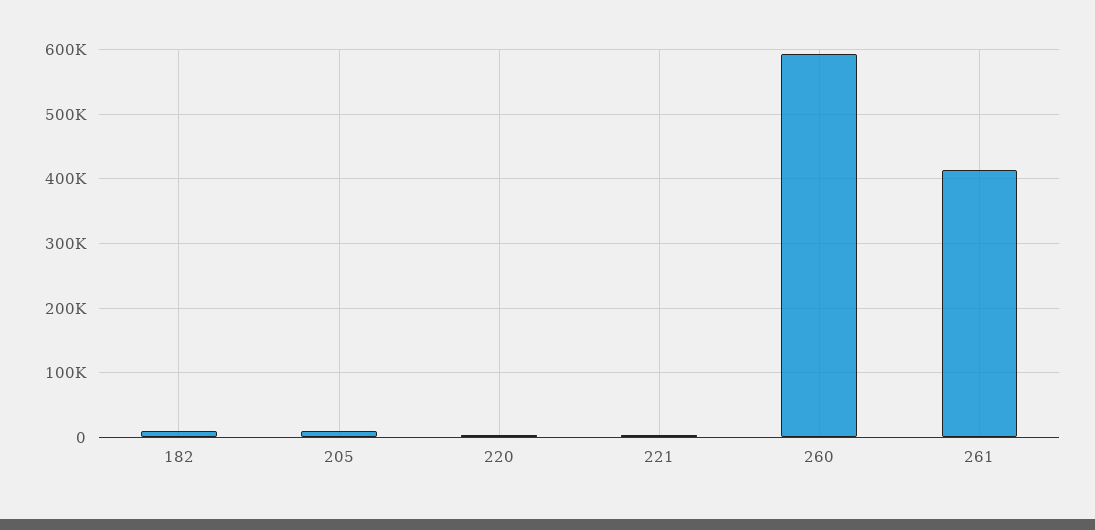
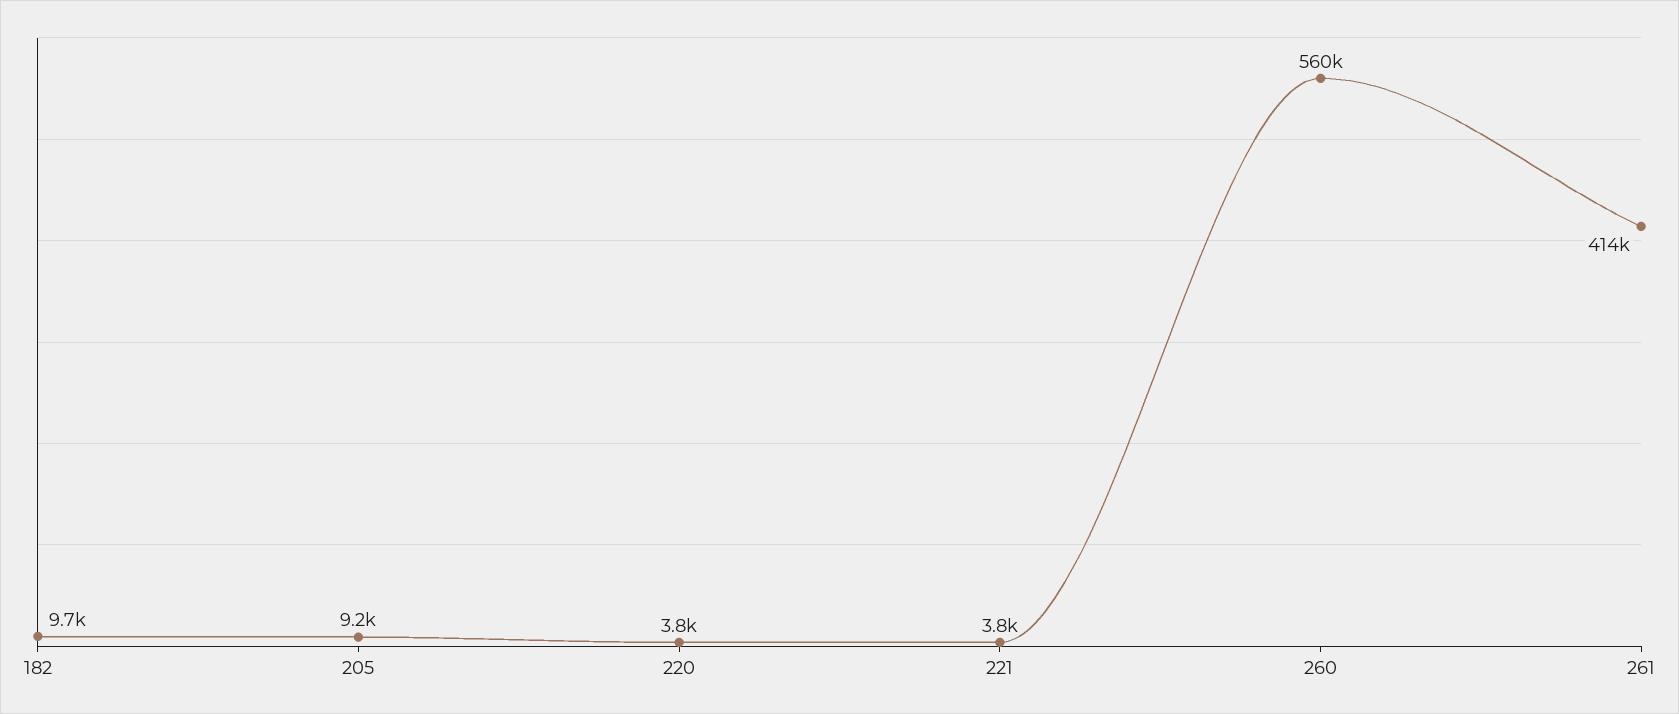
  {
    "182": 9700,
    "205": 9200,
    "220": 3800,
    "221": 3800,
-   "260": 590000,
+   "260": 560000,
    "261": 414000
  }

